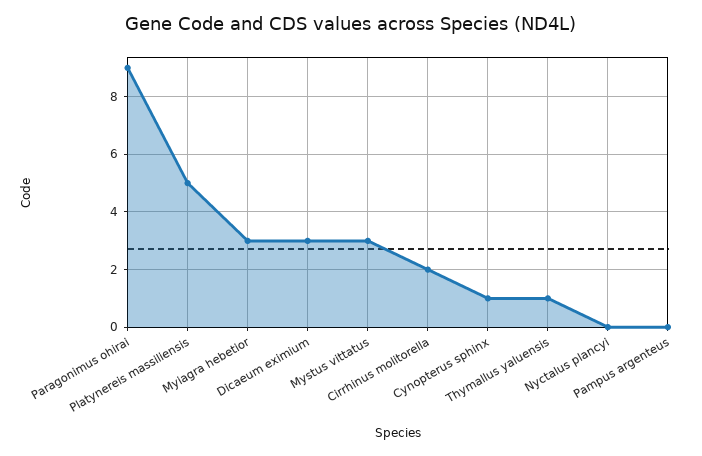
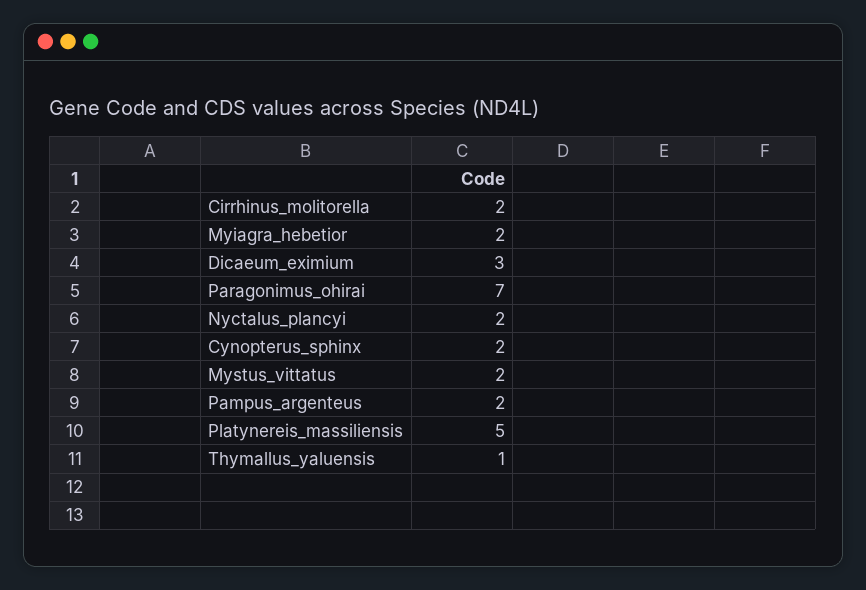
  {
-   "Paragonimus ohirai": 9,
+   "Paragonimus ohirai": 7,
    "Platynereis massiliensis": 5,
-   "Myiagra hebetior": 3,
+   "Myiagra hebetior": 2,
    "Dicaeum eximium": 3,
-   "Mystus vittatus": 3,
+   "Mystus vittatus": 2,
    "Cirrhinus molitorella": 2,
-   "Cynopterus sphinx": 1,
+   "Cynopterus sphinx": 2,
    "Thymallus yaluensis": 1,
-   "Nyctalus plancyi": 0,
+   "Nyctalus plancyi": 2,
-   "Pampus argenteus": 0
+   "Pampus argenteus": 2
  }

